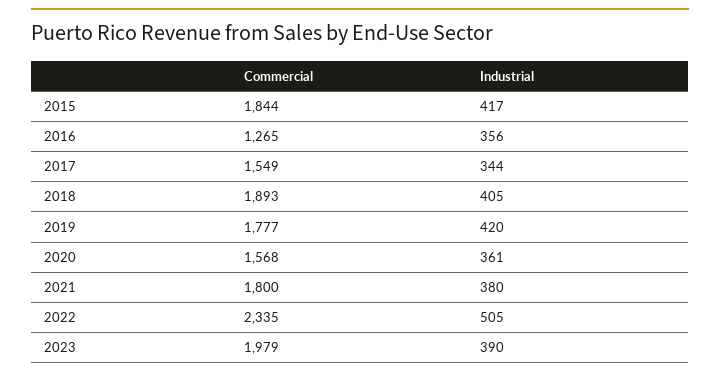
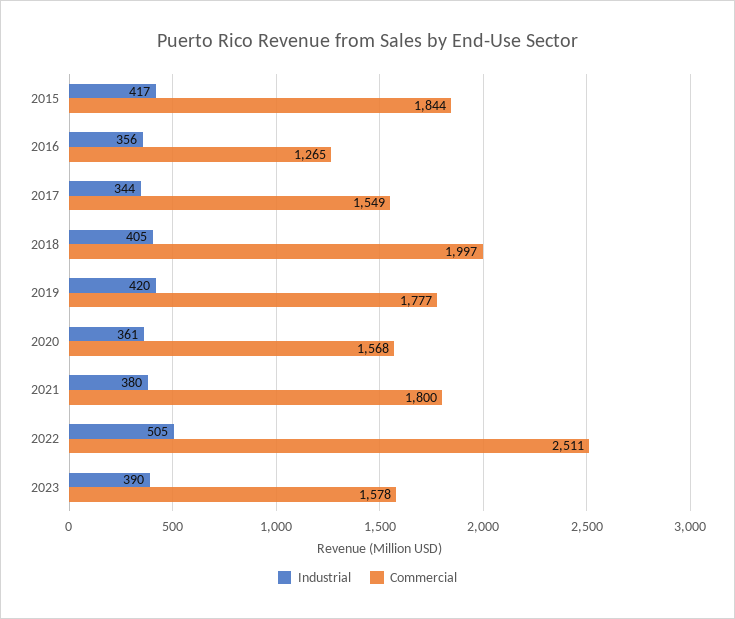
  {
    "Commercial": {
      "2015": 1844,
      "2016": 1265,
      "2017": 1549,
-     "2018": 1893,
+     "2018": 1997,
      "2019": 1777,
      "2020": 1568,
      "2021": 1800,
-     "2022": 2335,
+     "2022": 2511,
-     "2023": 1979
+     "2023": 1578
    },
    "Industrial": {
      "2015": 417,
      "2016": 356,
      "2017": 344,
      "2018": 405,
      "2019": 420,
      "2020": 361,
      "2021": 380,
      "2022": 505,
      "2023": 390
    }
  }

